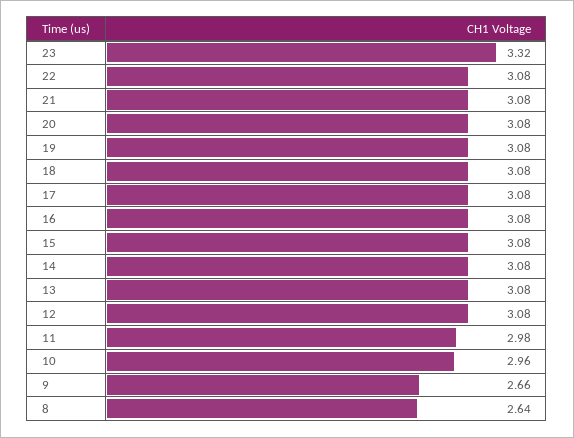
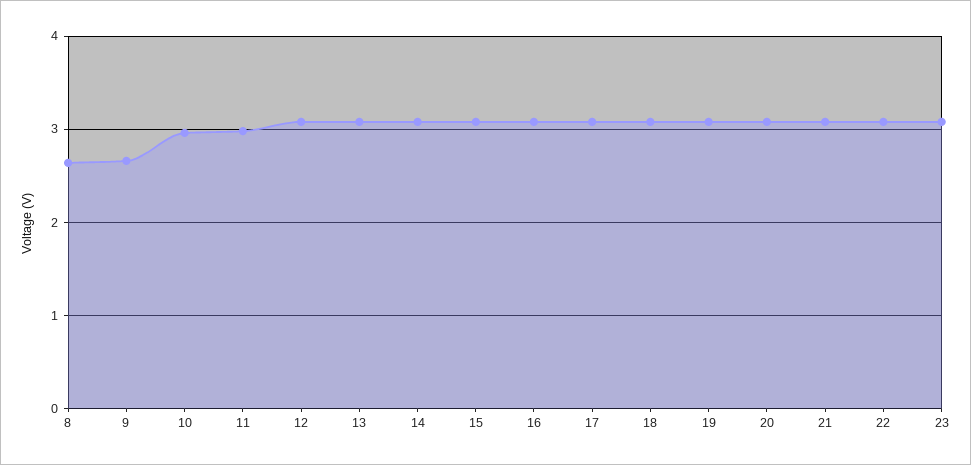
  {
-   "23": 3.32,
+   "23": 3.1,
    "22": 3.08,
    "21": 3.08,
    "20": 3.08,
    "19": 3.08,
    "18": 3.08,
    "17": 3.08,
    "16": 3.08,
    "15": 3.08,
    "14": 3.08,
    "13": 3.08,
    "12": 3.08,
    "11": 2.98,
    "10": 2.96,
    "9": 2.66,
    "8": 2.64
  }

